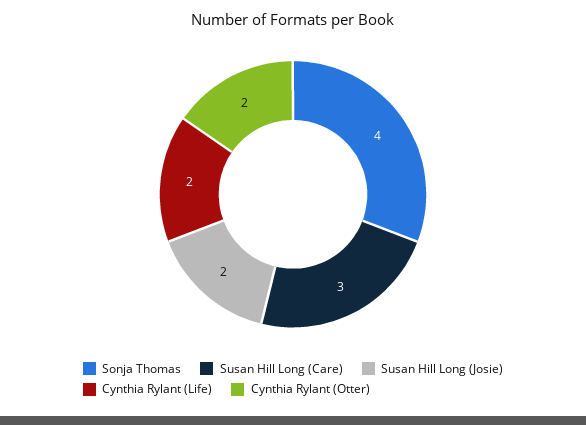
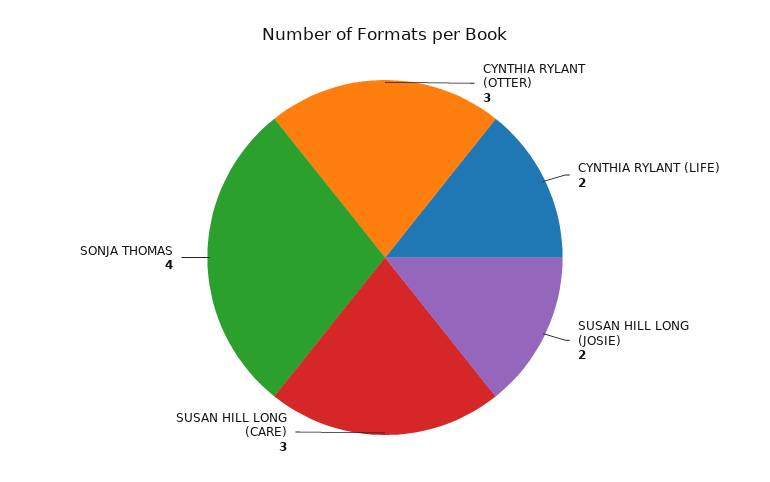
  {
    "Sonja Thomas": 4,
    "Susan Hill Long (Care)": 3,
    "Susan Hill Long (Josie)": 2,
    "Cynthia Rylant (Life)": 2,
-   "Cynthia Rylant (Otter)": 2
+   "Cynthia Rylant (Otter)": 3
  }

